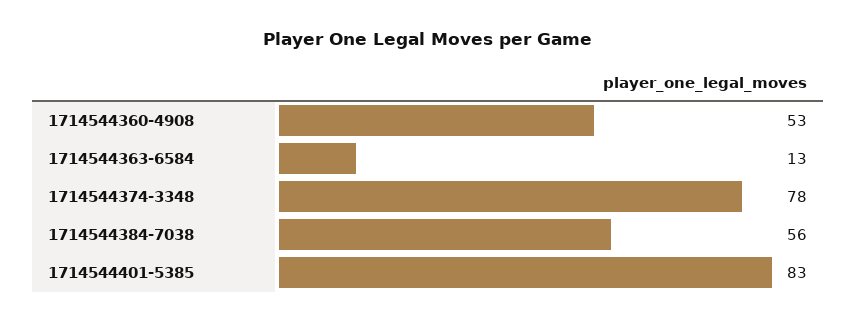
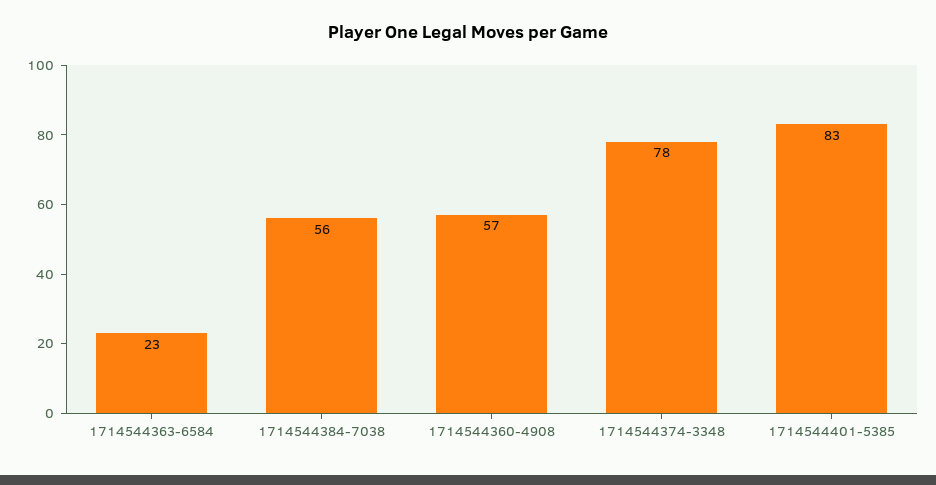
  {
-   "1714544360-4908": 53,
+   "1714544360-4908": 57,
-   "1714544363-6584": 13,
+   "1714544363-6584": 23,
    "1714544374-3348": 78,
    "1714544384-7038": 56,
    "1714544401-5385": 83
  }

